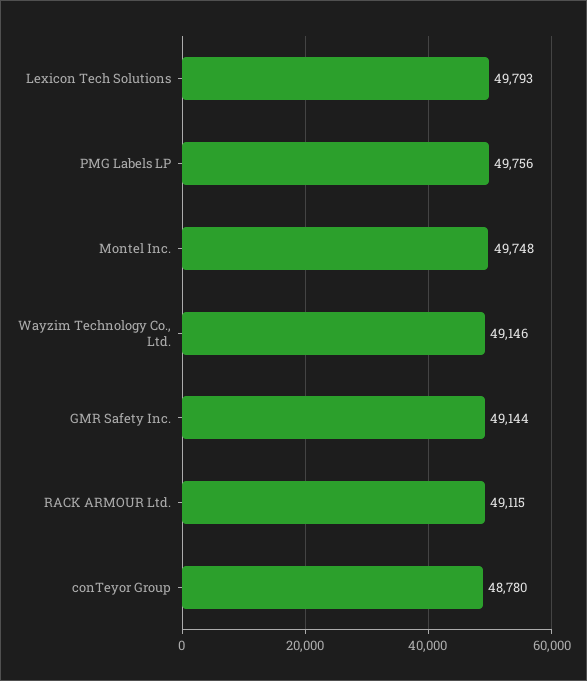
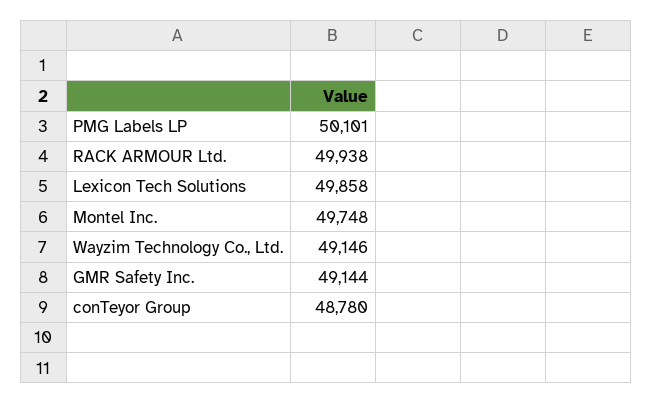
  {
-   "Lexicon Tech Solutions": 49793,
+   "Lexicon Tech Solutions": 49858,
-   "PMG Labels LP": 49756,
+   "PMG Labels LP": 50101,
    "Montel Inc.": 49748,
    "Wayzim Technology Co., Ltd.": 49146,
    "GMR Safety Inc.": 49144,
-   "RACK ARMOUR Ltd.": 49115,
+   "RACK ARMOUR Ltd.": 49938,
    "conTeyor Group": 48780
  }

